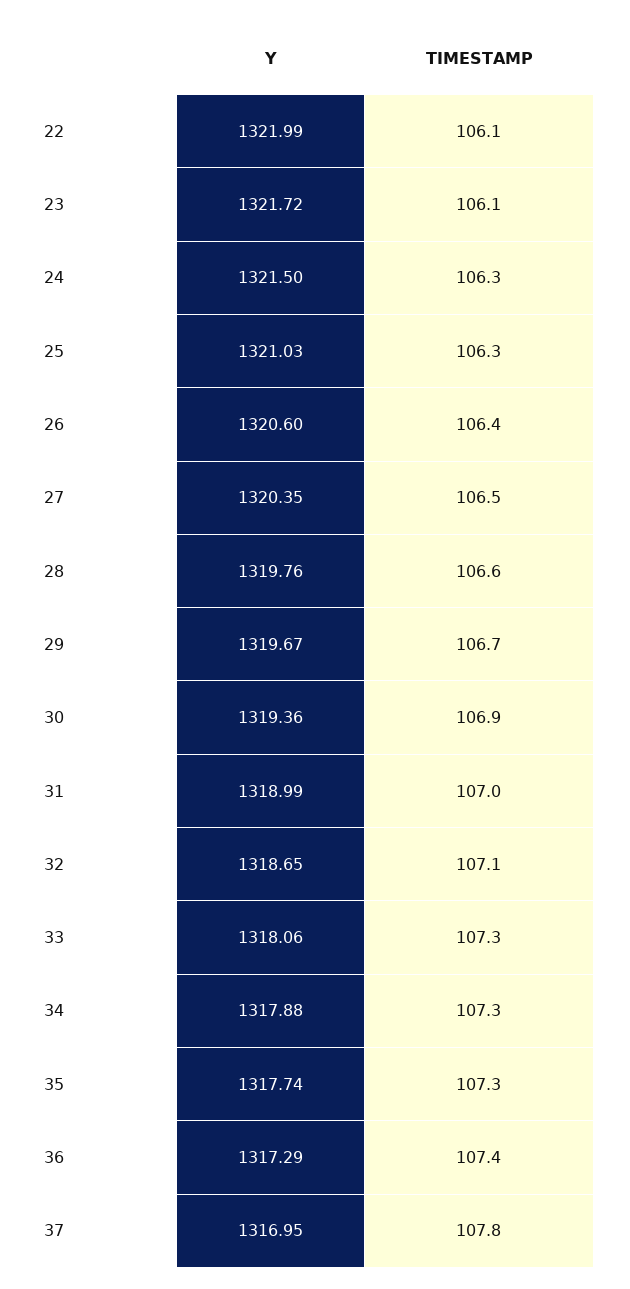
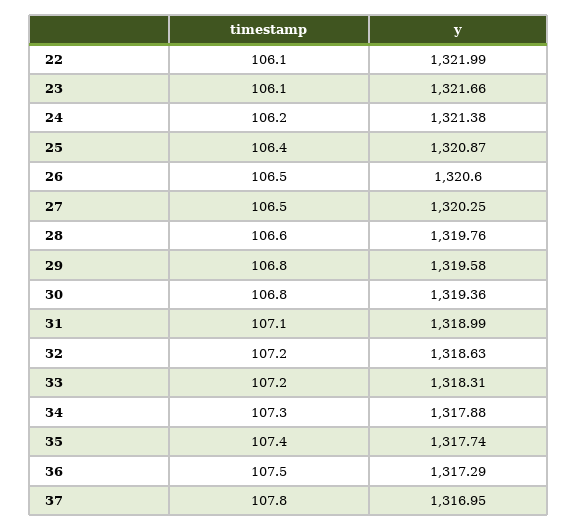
  {
    "Y": {
      "22": 1321.99,
-     "23": 1321.72,
+     "23": 1321.66,
-     "24": 1321.5,
+     "24": 1321.38,
-     "25": 1321.03,
+     "25": 1320.87,
      "26": 1320.6,
-     "27": 1320.35,
+     "27": 1320.25,
      "28": 1319.76,
-     "29": 1319.67,
+     "29": 1319.58,
      "30": 1319.36,
      "31": 1318.99,
-     "32": 1318.65,
+     "32": 1318.63,
-     "33": 1318.06,
+     "33": 1318.31,
      "34": 1317.88,
      "35": 1317.74,
      "36": 1317.29,
      "37": 1316.95
    },
    "TIMESTAMP": {
      "22": 106.1,
      "23": 106.1,
-     "24": 106.3,
+     "24": 106.2,
-     "25": 106.3,
+     "25": 106.4,
-     "26": 106.4,
+     "26": 106.5,
      "27": 106.5,
      "28": 106.6,
-     "29": 106.7,
+     "29": 106.8,
-     "30": 106.9,
+     "30": 106.8,
-     "31": 107,
+     "31": 107.1,
-     "32": 107.1,
+     "32": 107.2,
-     "33": 107.3,
+     "33": 107.2,
      "34": 107.3,
-     "35": 107.3,
+     "35": 107.4,
-     "36": 107.4,
+     "36": 107.5,
      "37": 107.8
    }
  }

